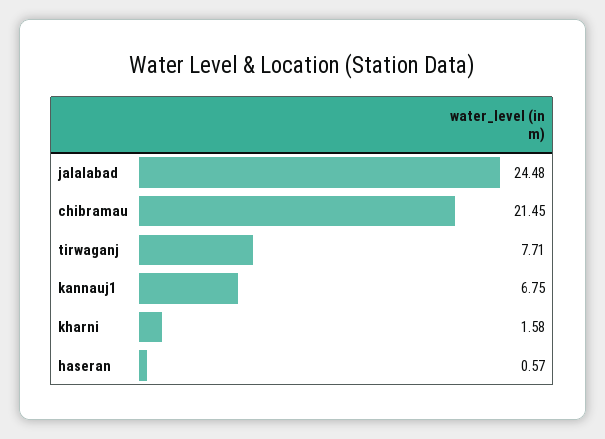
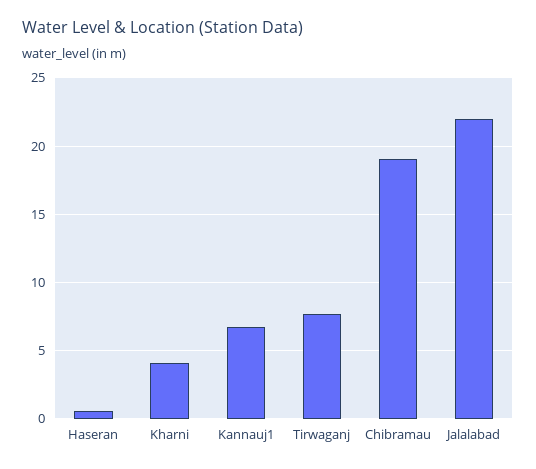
  {
-   "jalalabad": 24.48,
+   "jalalabad": 22,
-   "chibramau": 21.45,
+   "chibramau": 19,
    "tirwaganj": 7.71,
    "kannauj1": 6.75,
-   "kharni": 1.58,
+   "kharni": 4,
    "haseran": 0.57
  }

